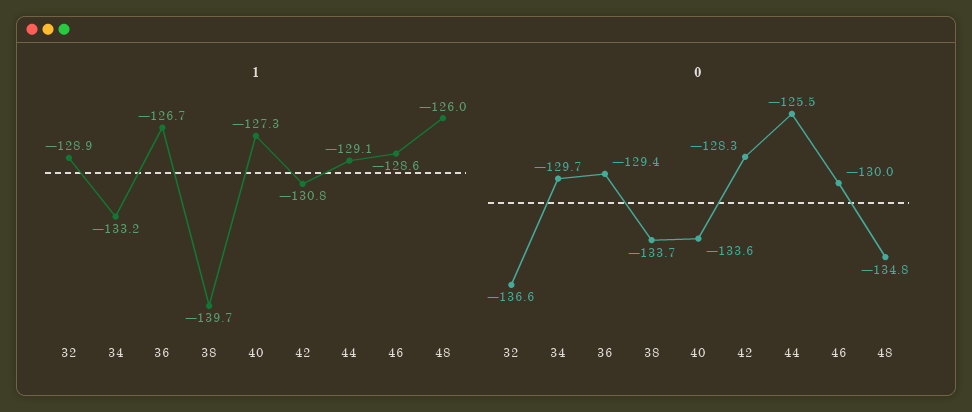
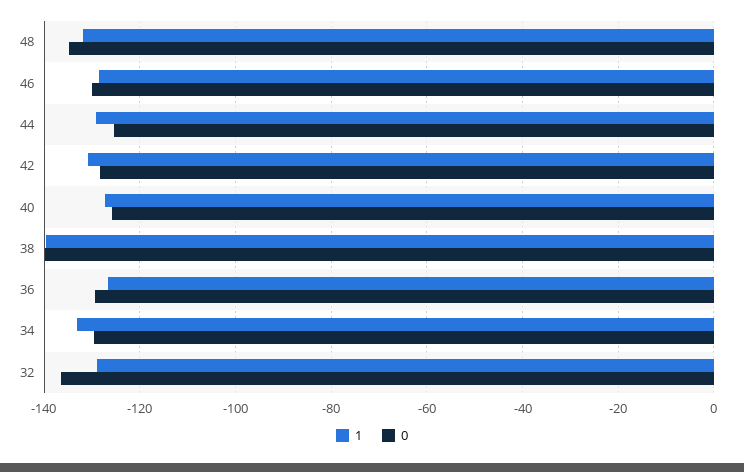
  {
    "1": {
      "32": -128.9,
      "34": -133.2,
      "36": -126.7,
      "38": -139.7,
      "40": -127.3,
      "42": -130.8,
      "44": -129.1,
      "46": -128.6,
-     "48": -126
+     "48": -132
    },
    "0": {
      "32": -136.6,
      "34": -129.7,
      "36": -129.4,
-     "38": -133.7,
+     "38": -140,
-     "40": -133.6,
+     "40": -126,
      "42": -128.3,
      "44": -125.5,
      "46": -130,
      "48": -134.8
    }
  }

